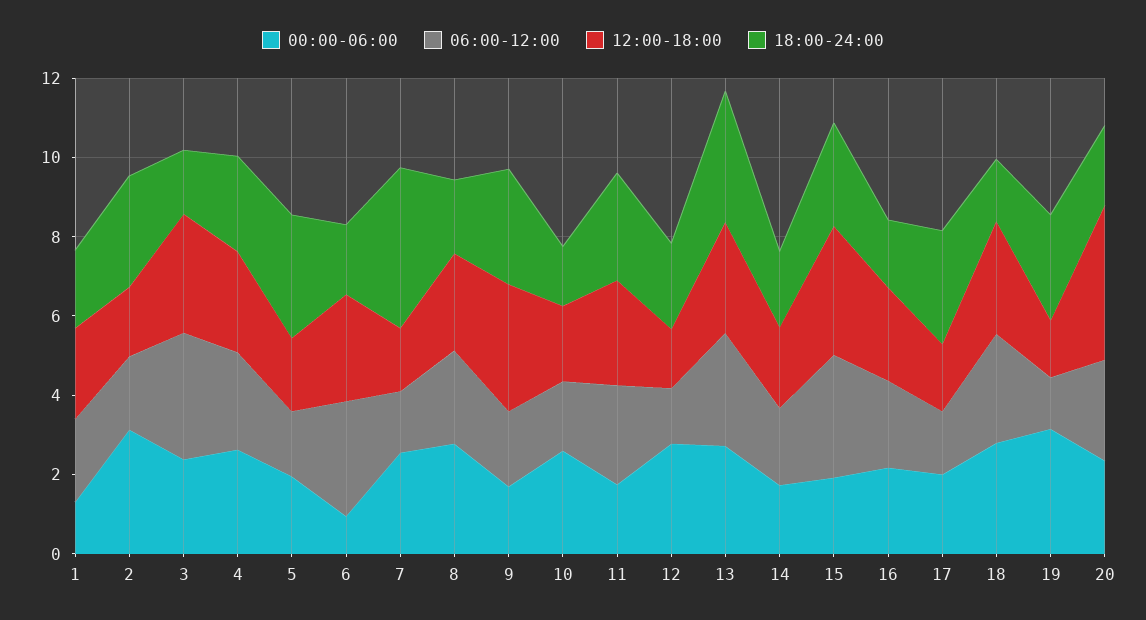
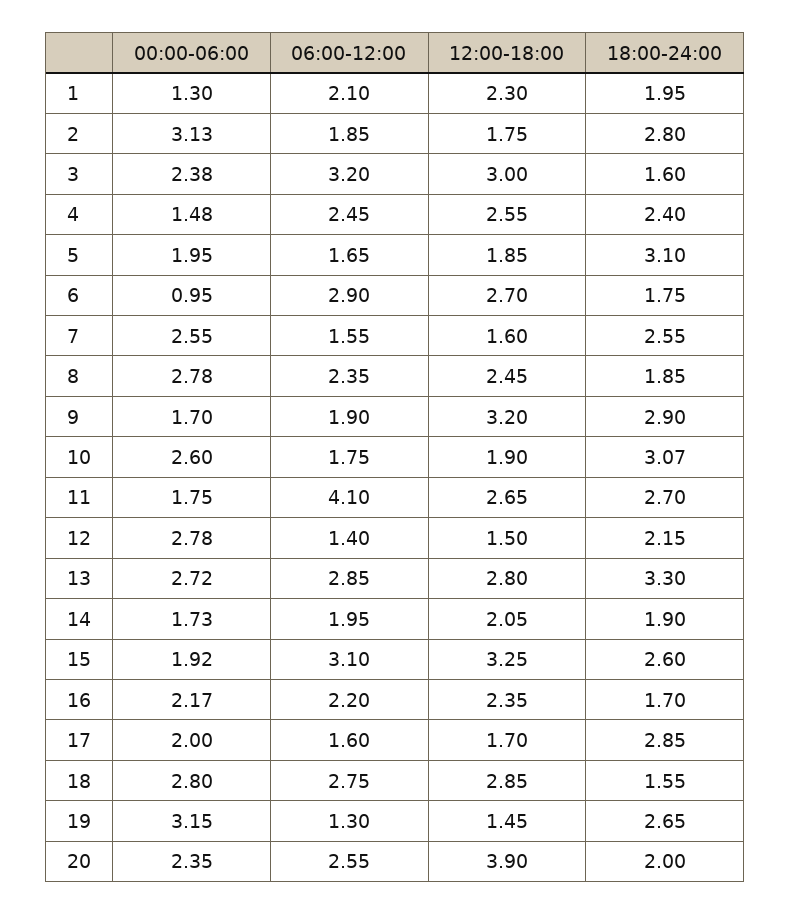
  {
    "00:00-06:00": {
      "1": 1.3,
      "2": 3.13,
      "3": 2.38,
-     "4": 2.5,
+     "4": 1.48,
      "5": 1.95,
      "6": 0.95,
      "7": 2.55,
      "8": 2.78,
      "9": 1.7,
      "10": 2.6,
      "11": 1.75,
      "12": 2.78,
      "13": 2.72,
      "14": 1.73,
      "15": 1.92,
      "16": 2.17,
      "17": 2,
      "18": 2.8,
      "19": 3.15,
      "20": 2.35
    },
    "06:00-12:00": {
      "1": 2.1,
      "2": 1.85,
      "3": 3.2,
      "4": 2.45,
      "5": 1.65,
      "6": 2.9,
      "7": 1.55,
      "8": 2.35,
      "9": 1.9,
      "10": 1.75,
-     "11": 2.5,
+     "11": 4.1,
      "12": 1.4,
      "13": 2.85,
      "14": 1.95,
      "15": 3.1,
      "16": 2.2,
      "17": 1.6,
      "18": 2.75,
      "19": 1.3,
      "20": 2.55
    },
    "12:00-18:00": {
      "1": 2.3,
      "2": 1.75,
      "3": 3,
      "4": 2.55,
      "5": 1.85,
      "6": 2.7,
      "7": 1.6,
      "8": 2.45,
      "9": 3.2,
      "10": 1.9,
      "11": 2.65,
      "12": 1.5,
      "13": 2.8,
      "14": 2.05,
      "15": 3.25,
      "16": 2.35,
      "17": 1.7,
      "18": 2.85,
      "19": 1.45,
      "20": 3.9
    },
    "18:00-24:00": {
      "1": 1.95,
      "2": 2.8,
      "3": 1.6,
      "4": 2.4,
      "5": 3.1,
      "6": 1.75,
-     "7": 4,
+     "7": 2.55,
      "8": 1.85,
      "9": 2.9,
-     "10": 1.5,
+     "10": 3.07,
      "11": 2.7,
      "12": 2.15,
      "13": 3.3,
      "14": 1.9,
      "15": 2.6,
      "16": 1.7,
      "17": 2.85,
      "18": 1.55,
      "19": 2.65,
      "20": 2
    }
  }

